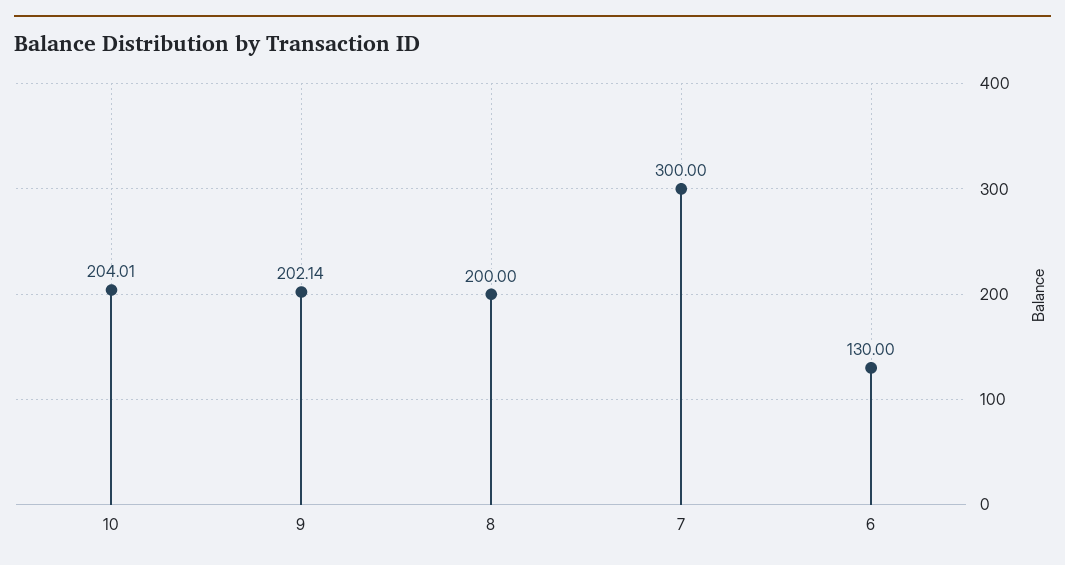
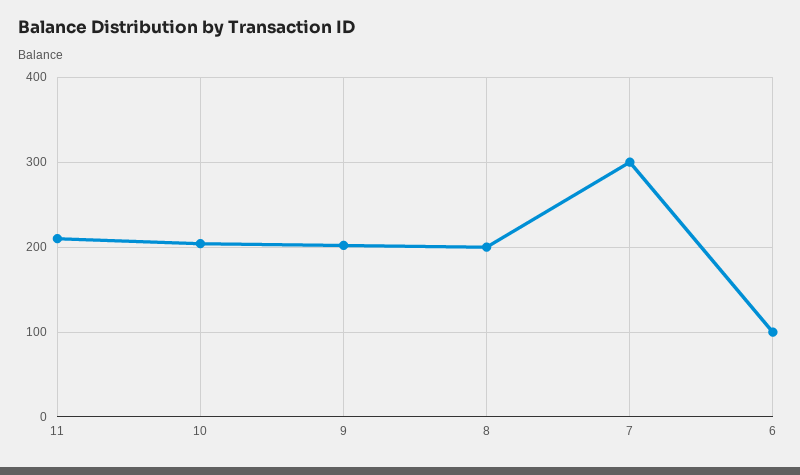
  {
    "10": 204.01,
    "9": 202.14,
    "8": 200,
    "7": 300,
-   "6": 130
+   "6": 100,
+   "11": 210
  }

